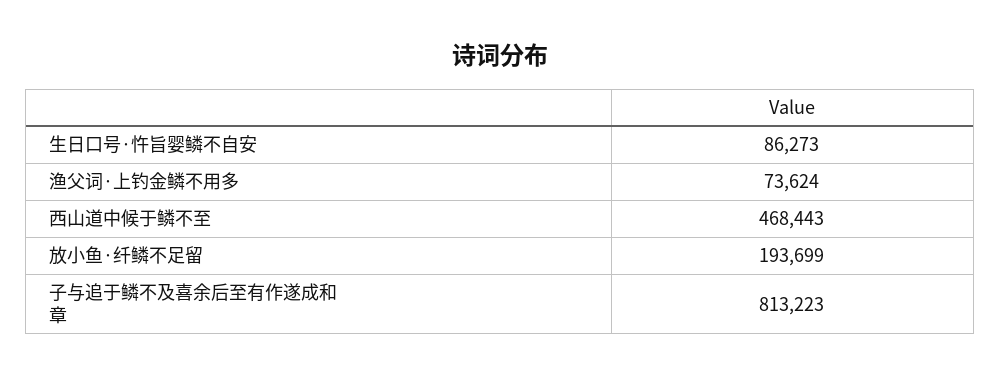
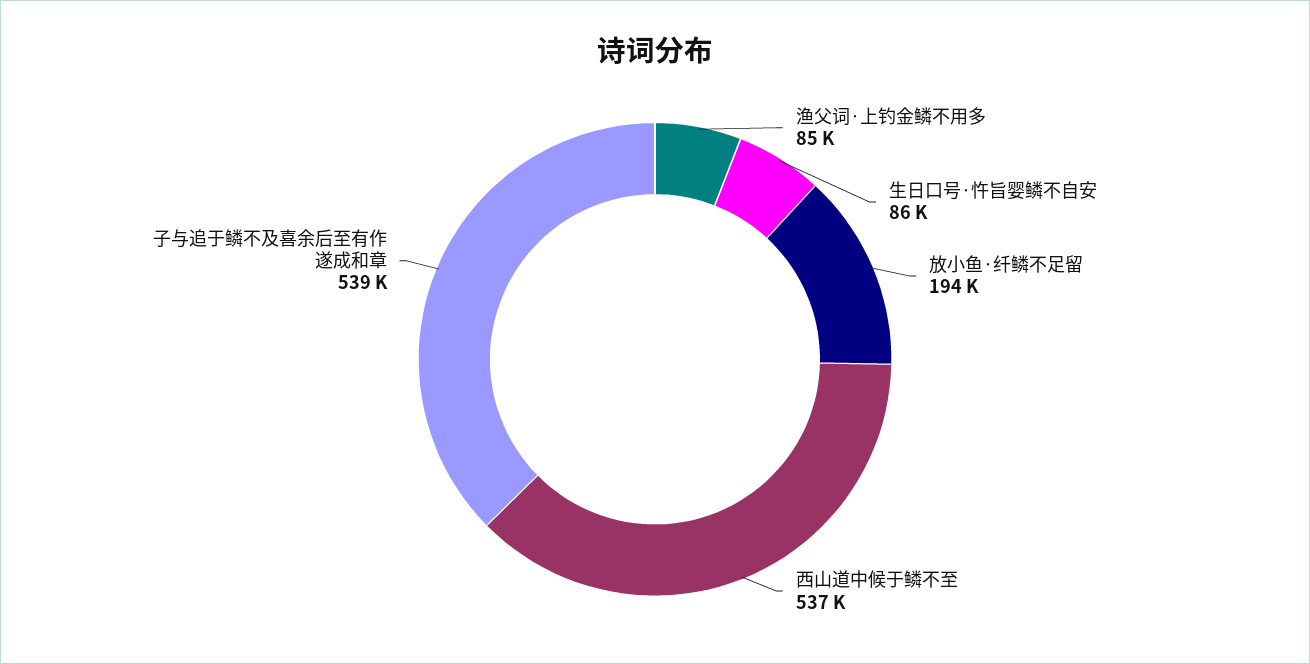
  {
    "生日口号·忤旨婴鳞不自安": 86273,
-   "渔父词·上钓金鳞不用多": 73624,
+   "渔父词·上钓金鳞不用多": 85000,
-   "西山道中候于鳞不至": 468443,
+   "西山道中候于鳞不至": 537000,
    "放小鱼·纤鳞不足留": 193699,
-   "子与追于鳞不及喜余后至有作遂成和章": 813223
+   "子与追于鳞不及喜余后至有作遂成和章": 539000
  }

